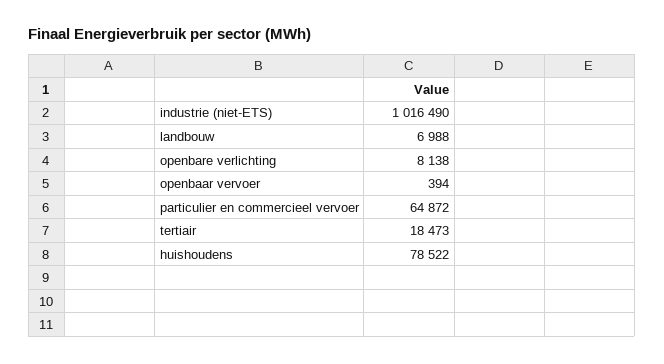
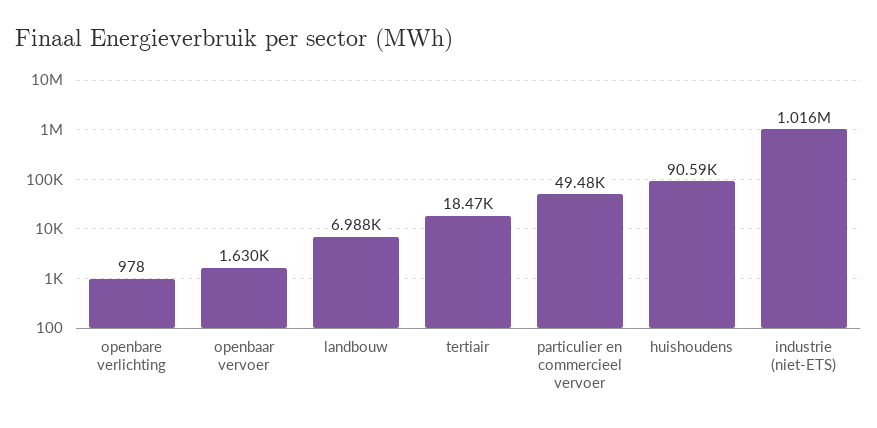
  {
    "industrie (niet-ETS)": 1016490,
    "landbouw": 6988,
-   "openbare verlichting": 8138,
+   "openbare verlichting": 978,
-   "openbaar vervoer": 394,
+   "openbaar vervoer": 1630,
-   "particulier en commercieel vervoer": 64872,
+   "particulier en commercieel vervoer": 49480,
    "tertiair": 18473,
-   "huishoudens": 78522
+   "huishoudens": 90590
  }

